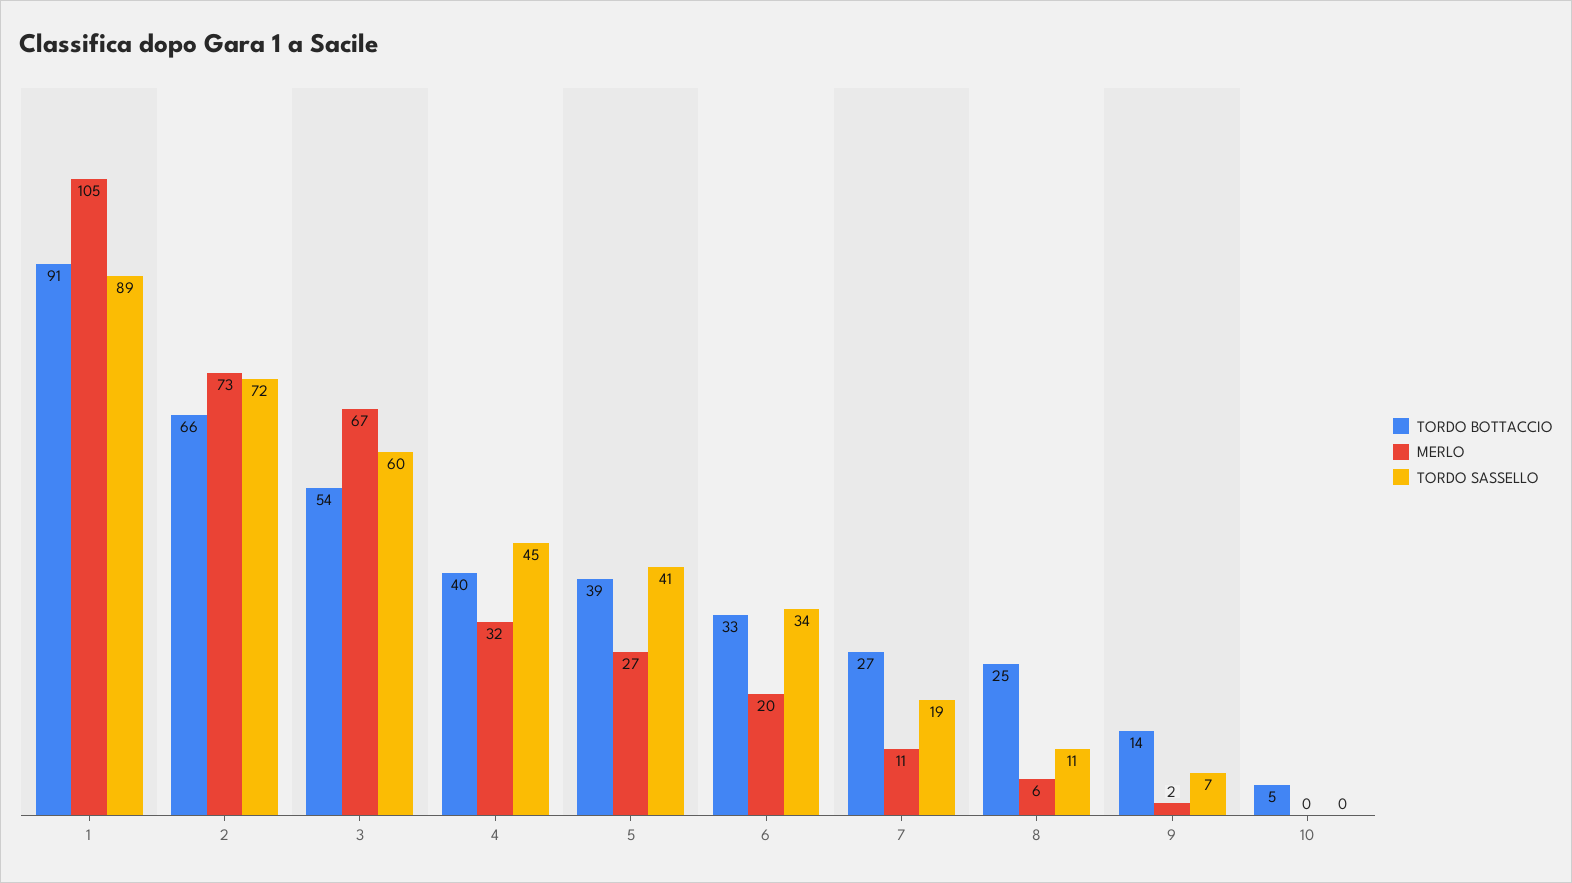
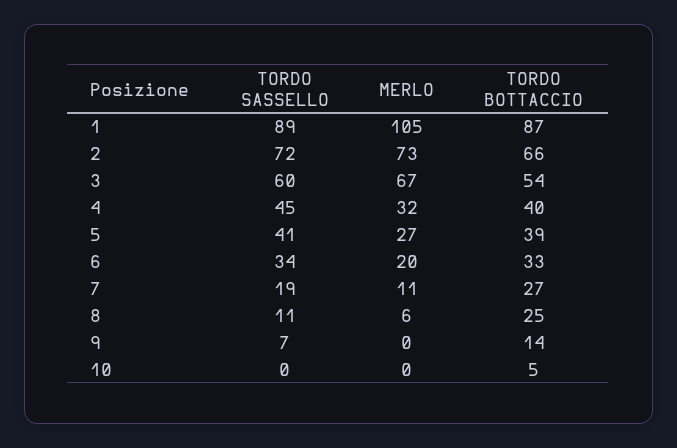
  {
    "TORDO BOTTACCIO": {
-     "1": 91,
+     "1": 87,
      "2": 66,
      "3": 54,
      "4": 40,
      "5": 39,
      "6": 33,
      "7": 27,
      "8": 25,
      "9": 14,
      "10": 5
    },
    "MERLO": {
      "1": 105,
      "2": 73,
      "3": 67,
      "4": 32,
      "5": 27,
      "6": 20,
      "7": 11,
      "8": 6,
-     "9": 2,
+     "9": 0,
      "10": 0
    },
    "TORDO SASSELLO": {
      "1": 89,
      "2": 72,
      "3": 60,
      "4": 45,
      "5": 41,
      "6": 34,
      "7": 19,
      "8": 11,
      "9": 7,
      "10": 0
    }
  }

